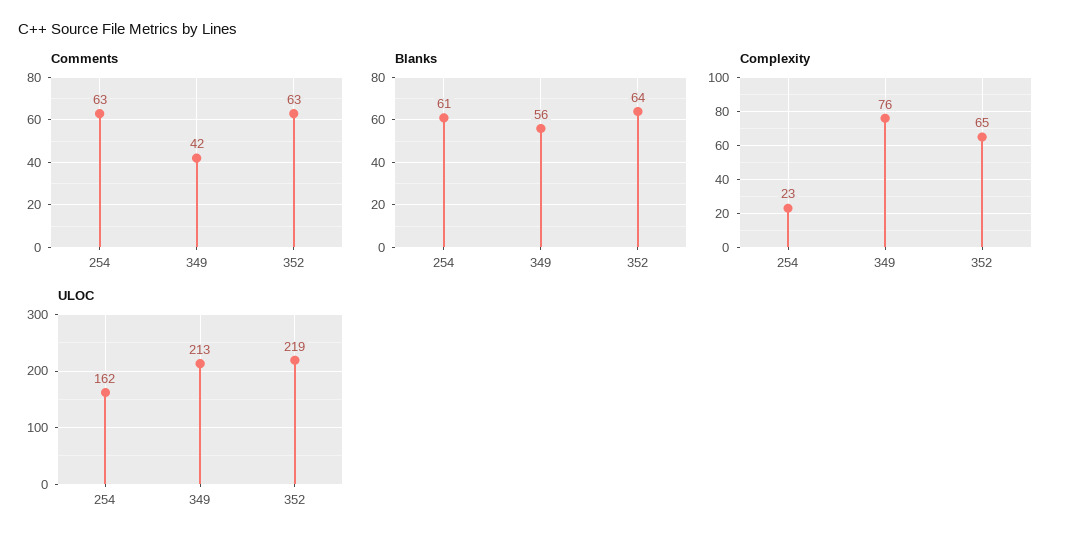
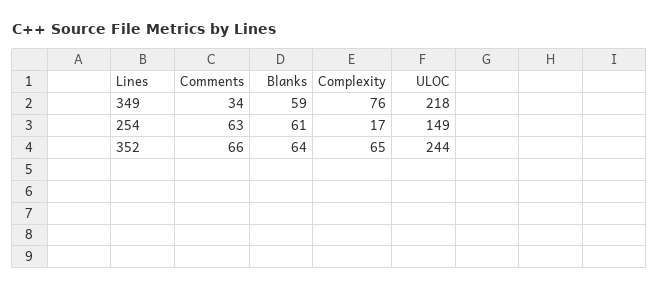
  {
    "Comments": {
      "254": 63,
-     "349": 42,
+     "349": 34,
-     "352": 63
+     "352": 66
    },
    "Blanks": {
      "254": 61,
-     "349": 56,
+     "349": 59,
      "352": 64
    },
    "Complexity": {
-     "254": 23,
+     "254": 17,
      "349": 76,
      "352": 65
    },
    "ULOC": {
-     "254": 162,
+     "254": 149,
-     "349": 213,
+     "349": 218,
-     "352": 219
+     "352": 244
    }
  }

